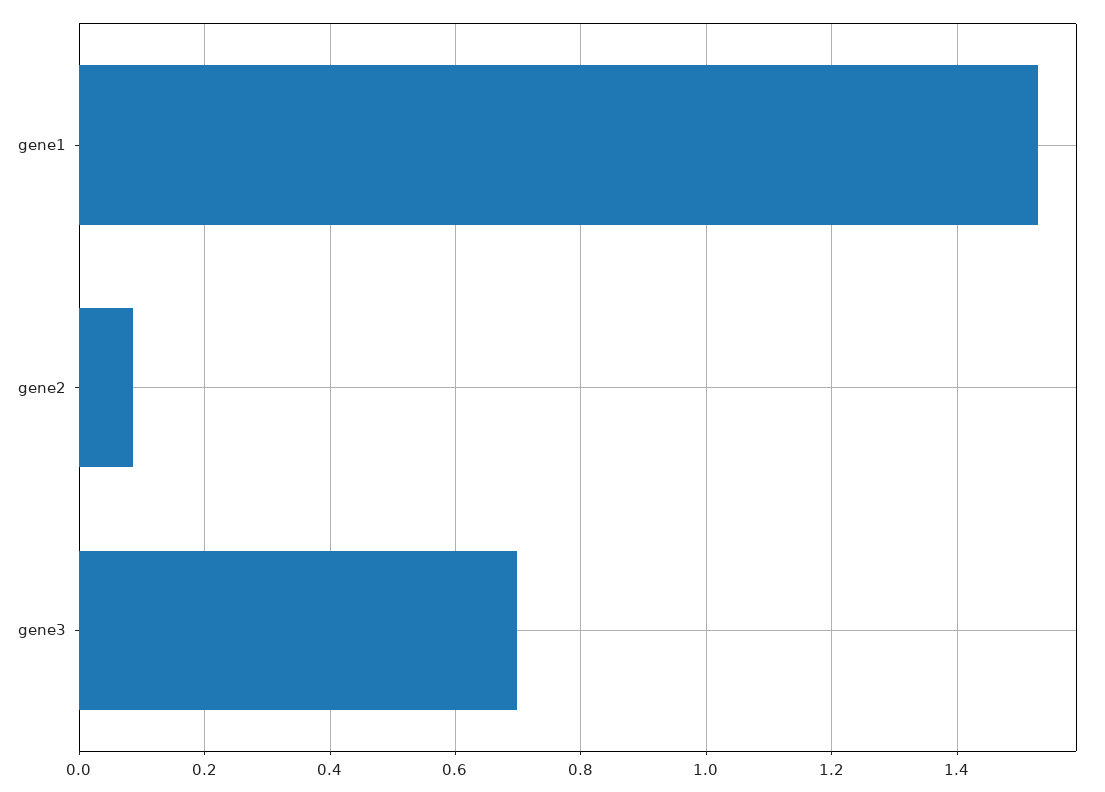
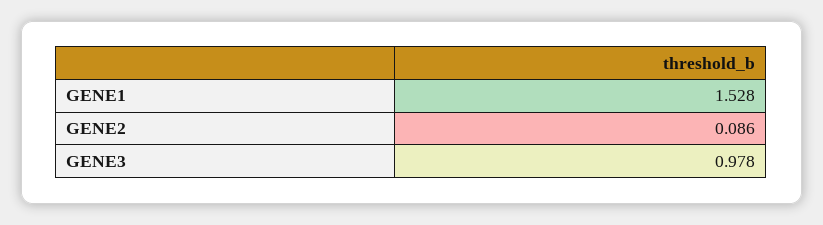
  {
    "gene1": 1.528,
    "gene2": 0.086,
-   "gene3": 0.7
+   "gene3": 0.978
  }

